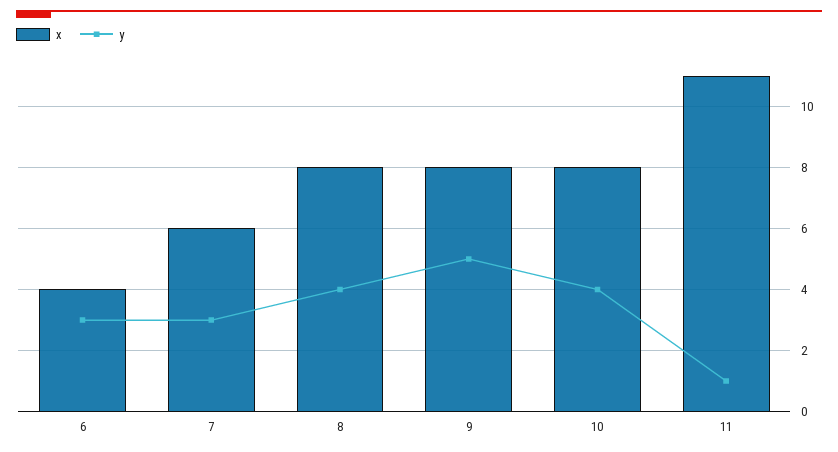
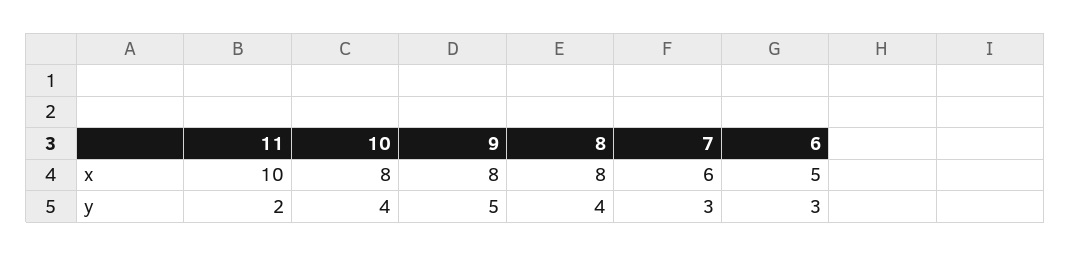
  {
    "x": {
-     "6": 4,
+     "6": 5,
      "7": 6,
      "8": 8,
      "9": 8,
      "10": 8,
-     "11": 11
+     "11": 10
    },
    "y": {
      "6": 3,
      "7": 3,
      "8": 4,
      "9": 5,
      "10": 4,
-     "11": 1
+     "11": 2
    }
  }

